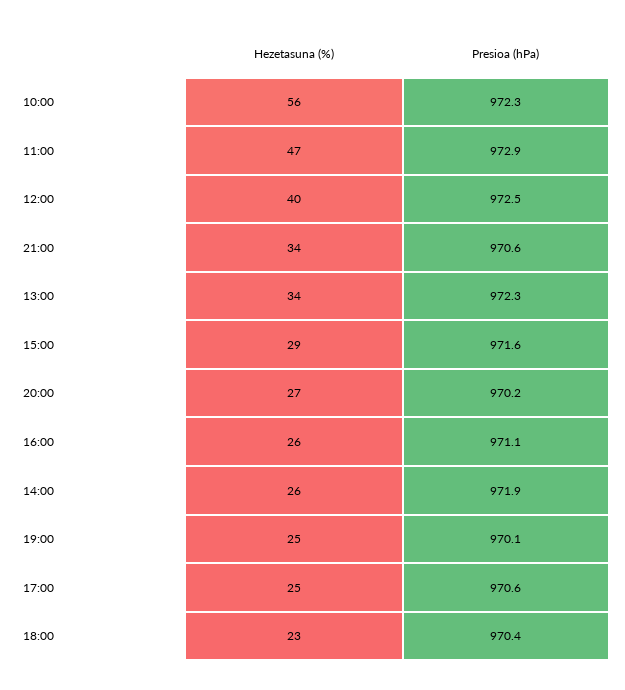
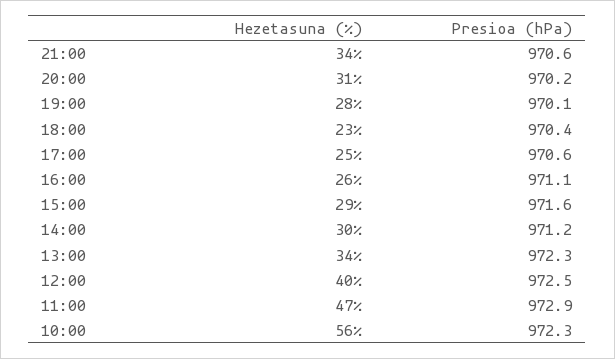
  {
    "Hezetasuna (%)": {
      "10:00": 56,
      "11:00": 47,
      "12:00": 40,
      "21:00": 34,
      "13:00": 34,
      "15:00": 29,
-     "20:00": 27,
+     "20:00": 31,
      "16:00": 26,
-     "14:00": 26,
+     "14:00": 30,
-     "19:00": 25,
+     "19:00": 28,
      "17:00": 25,
      "18:00": 23
    },
    "Presioa (hPa)": {
      "10:00": 972.3,
      "11:00": 972.9,
      "12:00": 972.5,
      "21:00": 970.6,
      "13:00": 972.3,
      "15:00": 971.6,
      "20:00": 970.2,
      "16:00": 971.1,
-     "14:00": 971.9,
+     "14:00": 971.2,
      "19:00": 970.1,
      "17:00": 970.6,
      "18:00": 970.4
    }
  }

